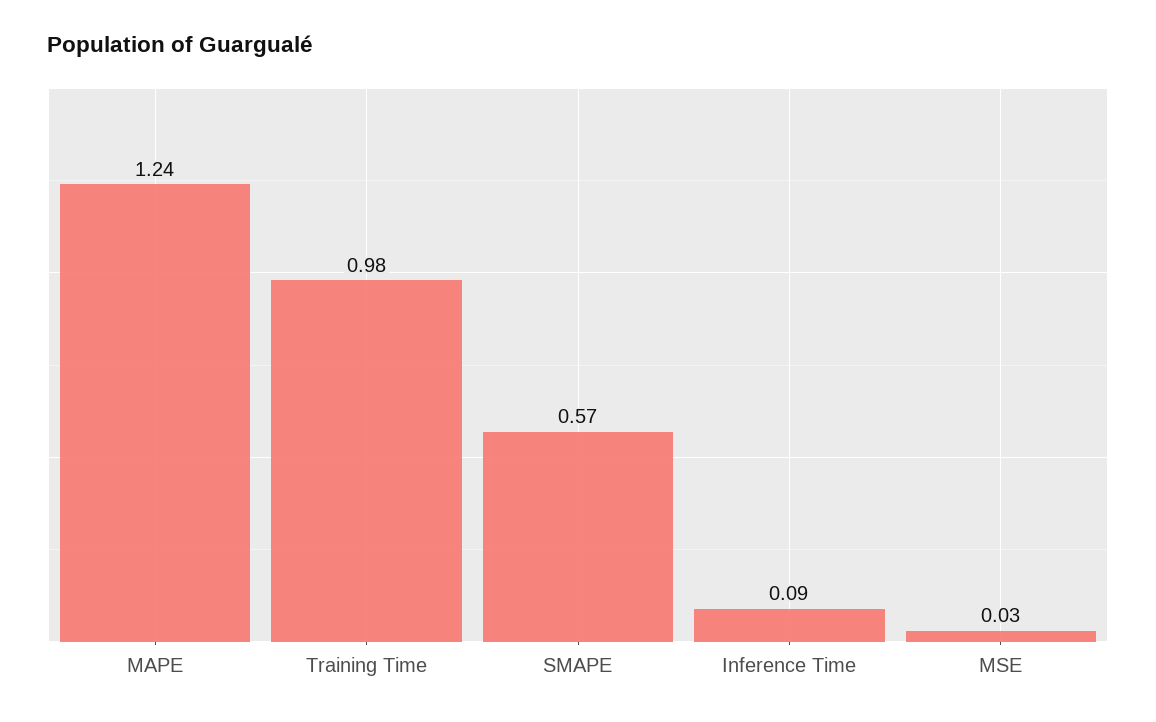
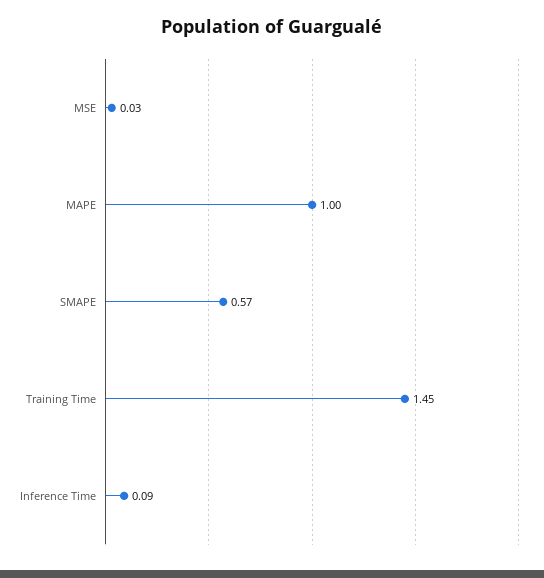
  {
-   "MAPE": 1.24,
+   "MAPE": 1,
-   "Training Time": 0.98,
+   "Training Time": 1.45,
    "SMAPE": 0.57,
    "Inference Time": 0.09,
    "MSE": 0.03
  }

